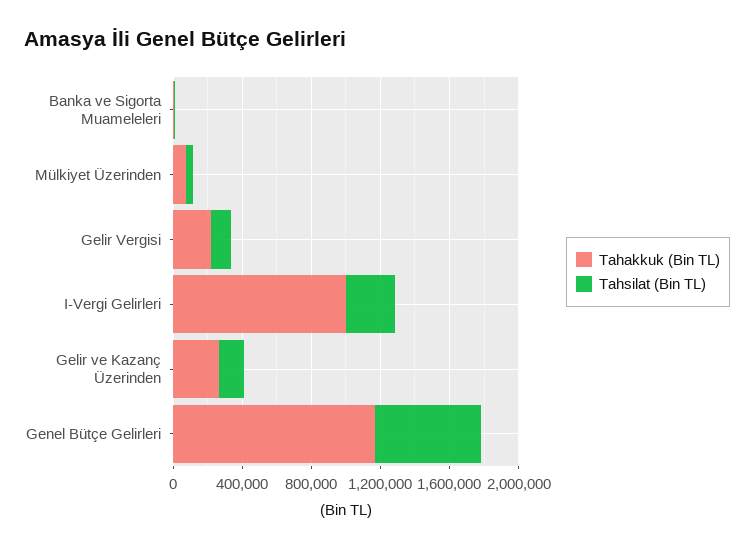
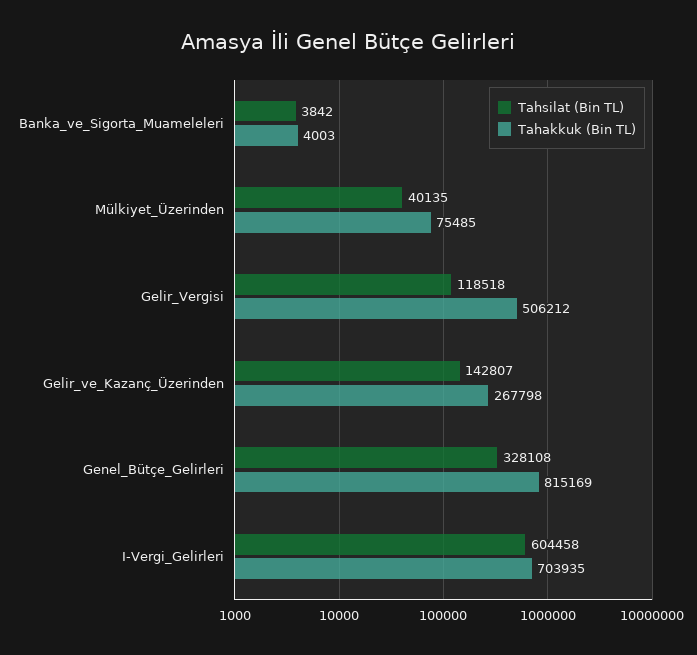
  {
    "Tahakkuk (Bin TL)": {
      "Banka ve Sigorta Muameleleri": 4003,
      "Mülkiyet Üzerinden": 75485,
-     "Gelir Vergisi": 200000,
+     "Gelir Vergisi": 506212,
-     "I-Vergi Gelirleri": 1000000,
+     "I-Vergi Gelirleri": 703935,
      "Gelir ve Kazanç Üzerinden": 267798,
-     "Genel Bütçe Gelirleri": 1200000
+     "Genel Bütçe Gelirleri": 815169
    },
    "Tahsilat (Bin TL)": {
      "Banka ve Sigorta Muameleleri": 3842,
      "Mülkiyet Üzerinden": 40135,
      "Gelir Vergisi": 118518,
-     "I-Vergi Gelirleri": 300000,
+     "I-Vergi Gelirleri": 604458,
      "Gelir ve Kazanç Üzerinden": 142807,
-     "Genel Bütçe Gelirleri": 600000
+     "Genel Bütçe Gelirleri": 328108
    }
  }

